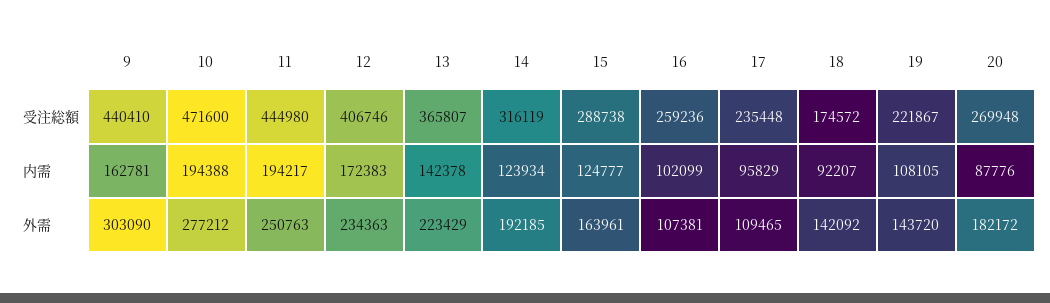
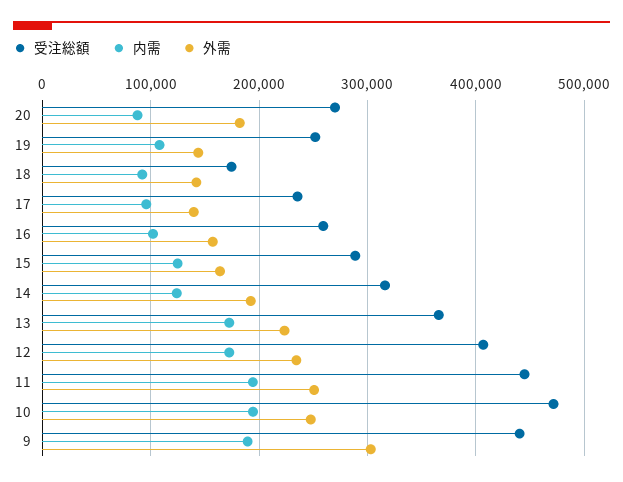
  {
    "受注総額": {
      "9": 440410,
      "10": 471600,
      "11": 444980,
      "12": 406746,
      "13": 365807,
      "14": 316119,
      "15": 288738,
      "16": 259236,
      "17": 235448,
      "18": 174572,
-     "19": 221867,
+     "19": 250000,
      "20": 269948
    },
    "内需": {
-     "9": 162781,
+     "9": 190000,
      "10": 194388,
      "11": 194217,
      "12": 172383,
-     "13": 142378,
+     "13": 170000,
      "14": 123934,
      "15": 124777,
      "16": 102099,
      "17": 95829,
      "18": 92207,
      "19": 108105,
      "20": 87776
    },
    "外需": {
      "9": 303090,
-     "10": 277212,
+     "10": 250000,
      "11": 250763,
      "12": 234363,
      "13": 223429,
      "14": 192185,
      "15": 163961,
-     "16": 107381,
+     "16": 160000,
-     "17": 109465,
+     "17": 140000,
      "18": 142092,
      "19": 143720,
      "20": 182172
    }
  }

